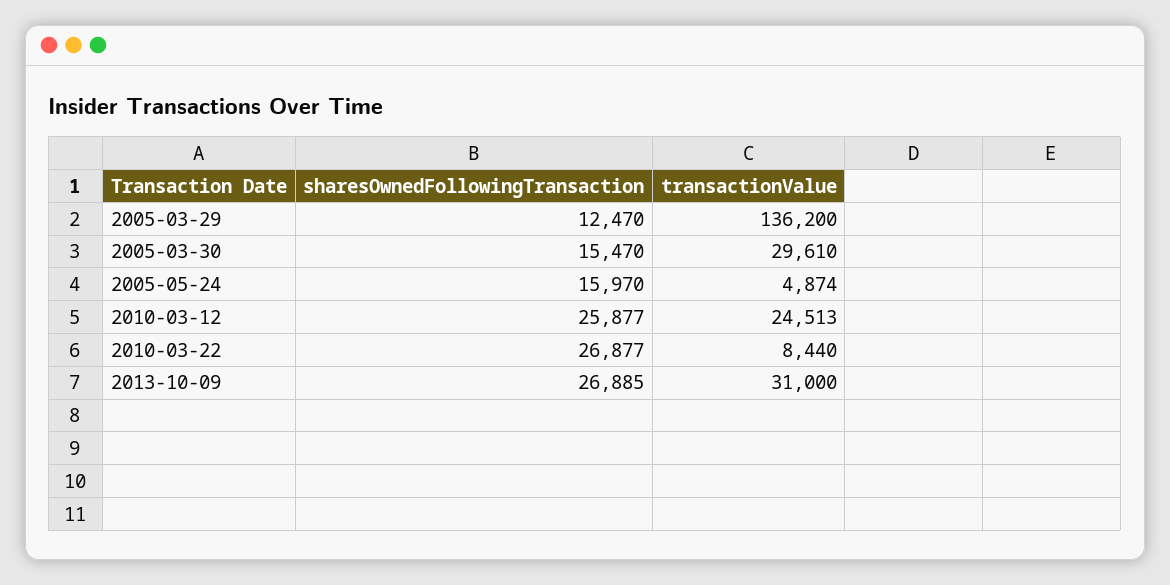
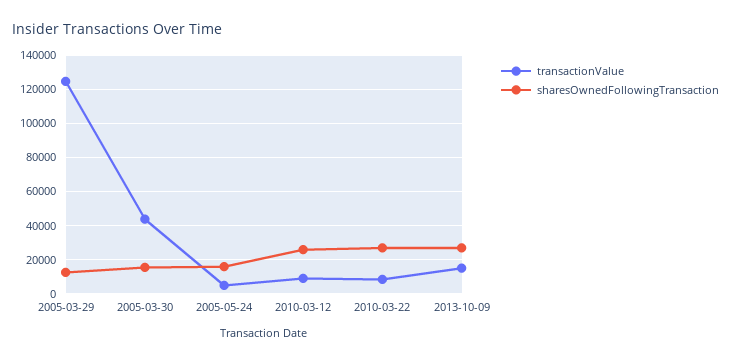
  {
    "sharesOwnedFollowingTransaction": {
      "2005-03-29": 12470,
      "2005-03-30": 15470,
      "2005-05-24": 15970,
      "2010-03-12": 25877,
      "2010-03-22": 26877,
      "2013-10-09": 26885
    },
    "transactionValue": {
-     "2005-03-29": 136200,
+     "2005-03-29": 125000,
-     "2005-03-30": 29610,
+     "2005-03-30": 45000,
      "2005-05-24": 4874,
-     "2010-03-12": 24513,
+     "2010-03-12": 10000,
      "2010-03-22": 8440,
-     "2013-10-09": 31000
+     "2013-10-09": 15000
    }
  }

